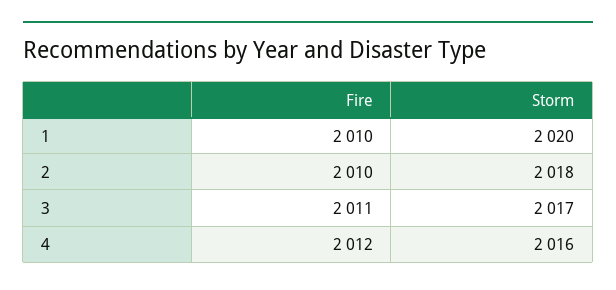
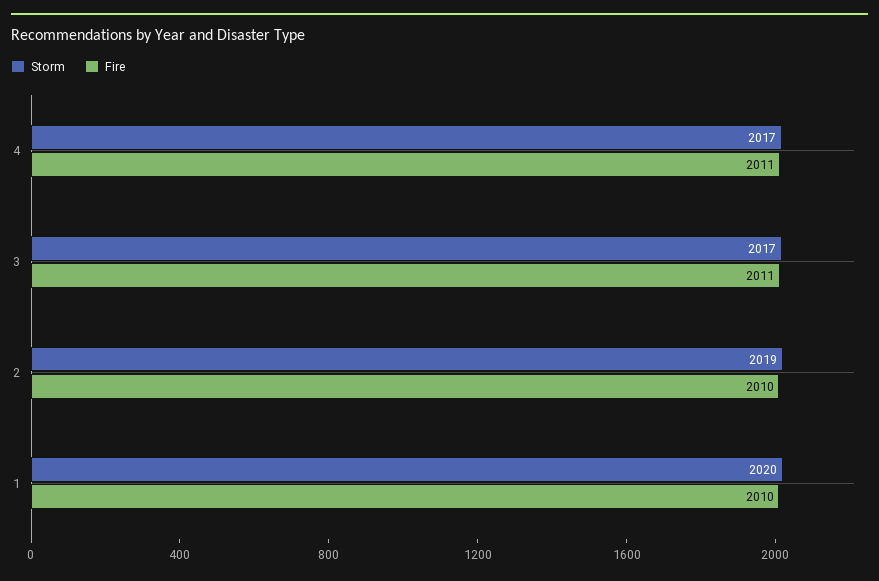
  {
    "Fire": {
      "1": 2010,
      "2": 2010,
      "3": 2011,
-     "4": 2012
+     "4": 2011
    },
    "Storm": {
      "1": 2020,
-     "2": 2018,
+     "2": 2019,
      "3": 2017,
-     "4": 2016
+     "4": 2017
    }
  }

